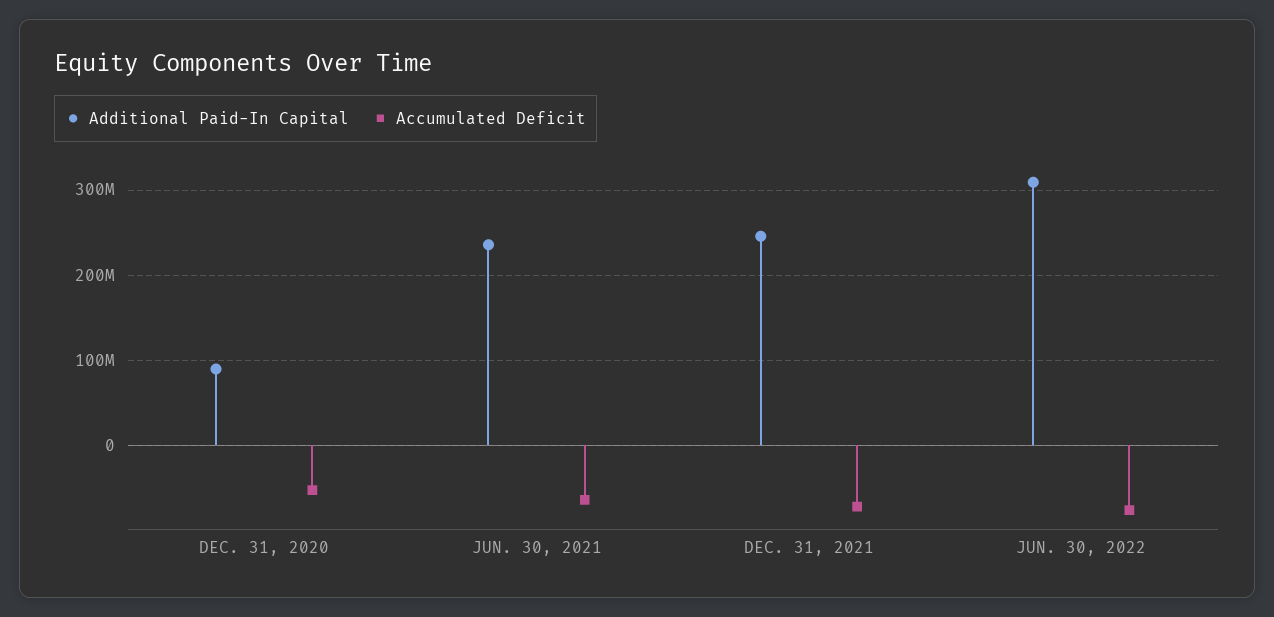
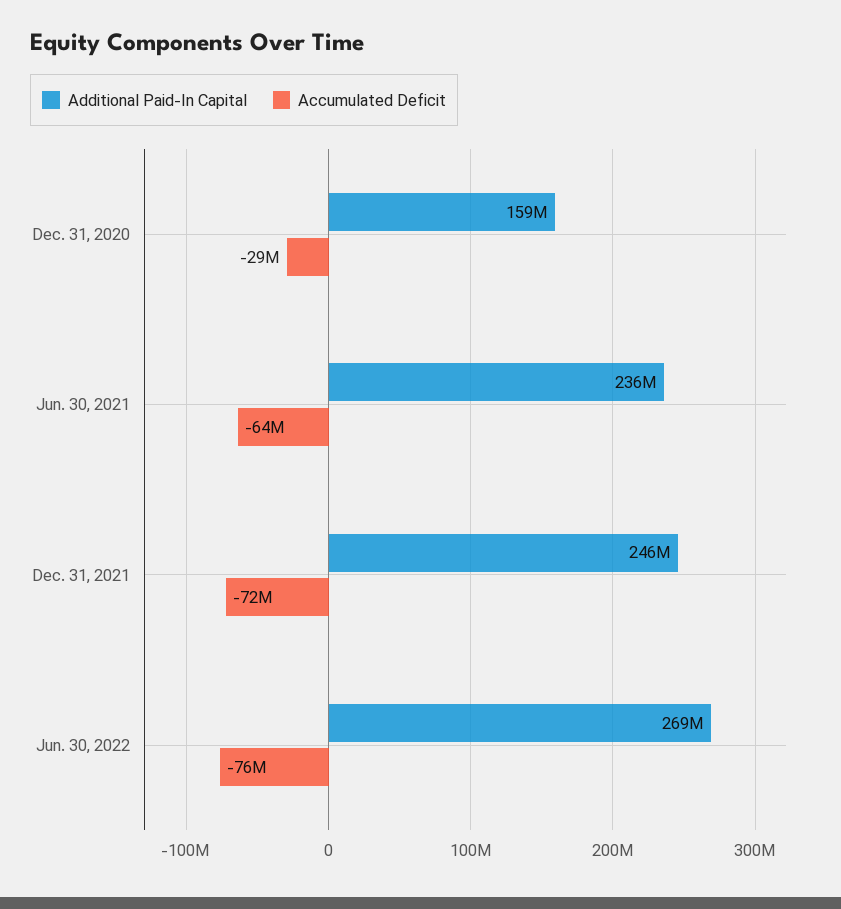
  {
    "Additional Paid-In Capital": {
-     "DEC. 31, 2020": 90000000,
+     "DEC. 31, 2020": 159000000,
      "JUN. 30, 2021": 236000000,
      "DEC. 31, 2021": 246000000,
-     "JUN. 30, 2022": 310000000
+     "JUN. 30, 2022": 269000000
    },
    "Accumulated Deficit": {
-     "DEC. 31, 2020": -50000000,
+     "DEC. 31, 2020": -29000000,
      "JUN. 30, 2021": -64000000,
      "DEC. 31, 2021": -72000000,
      "JUN. 30, 2022": -76000000
    }
  }

